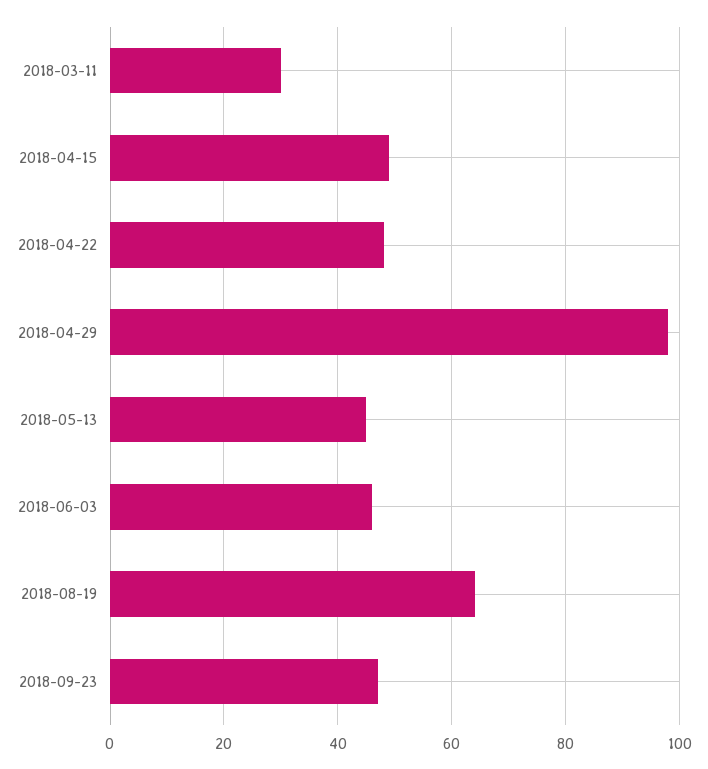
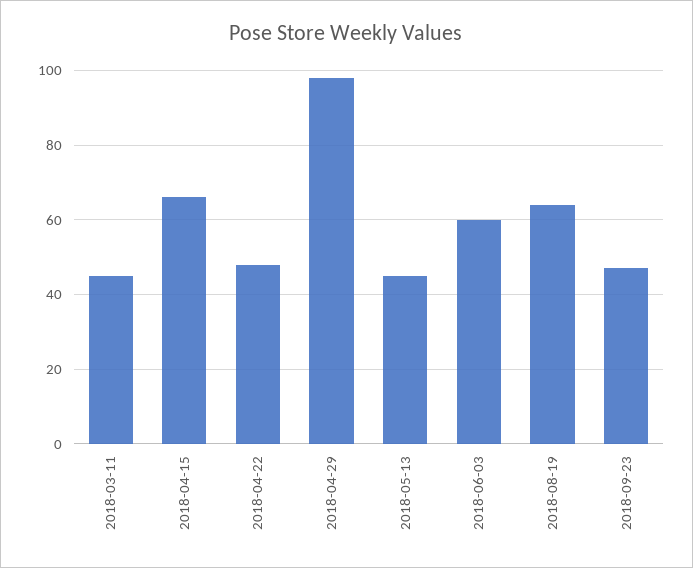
  {
-   "2018-03-11": 30,
+   "2018-03-11": 45,
-   "2018-04-15": 50,
+   "2018-04-15": 65,
    "2018-04-22": 50,
    "2018-04-29": 100,
    "2018-05-13": 45,
-   "2018-06-03": 45,
+   "2018-06-03": 60,
    "2018-08-19": 65,
    "2018-09-23": 45
  }

